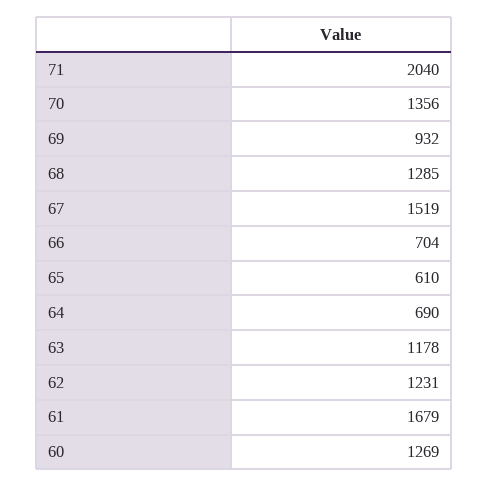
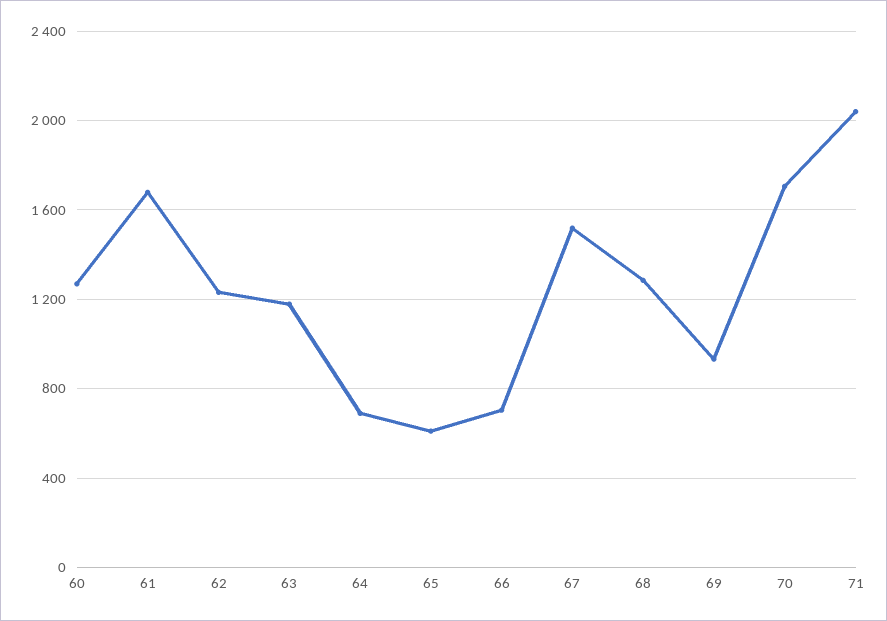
  {
    "71": 2040,
-   "70": 1356,
+   "70": 1700,
    "69": 932,
    "68": 1285,
    "67": 1519,
    "66": 704,
    "65": 610,
    "64": 690,
    "63": 1178,
    "62": 1231,
    "61": 1679,
    "60": 1269
  }

